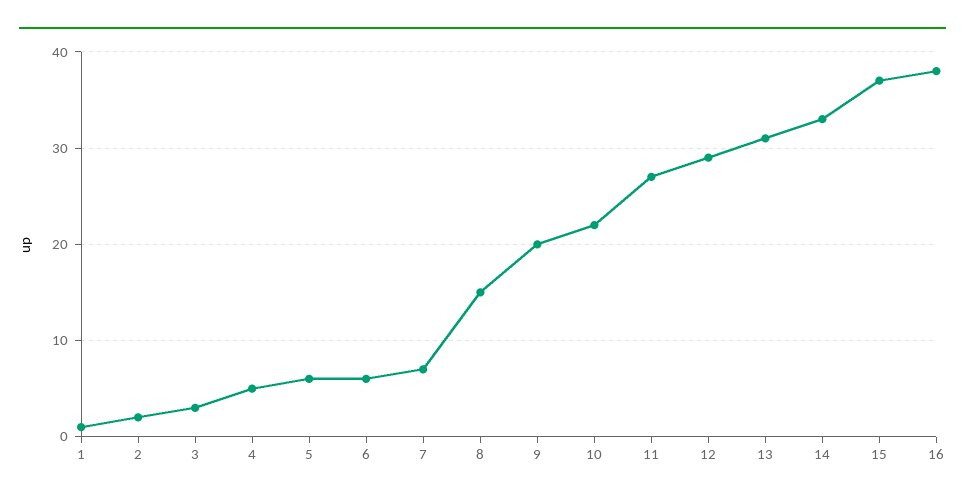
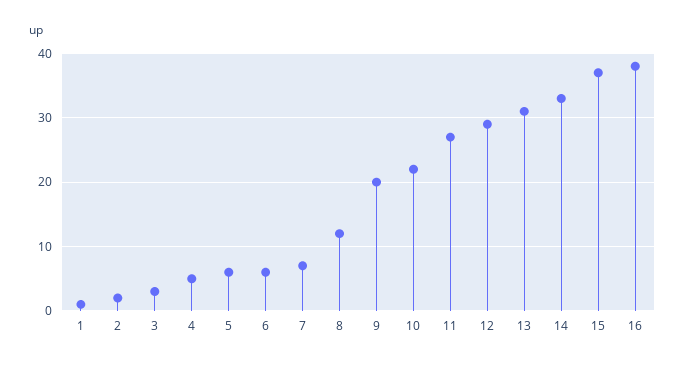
  {
    "1": 1,
    "2": 2,
    "3": 3,
    "4": 5,
    "5": 6,
    "6": 6,
    "7": 7,
-   "8": 15,
+   "8": 12,
    "9": 20,
    "10": 22,
    "11": 27,
    "12": 29,
    "13": 31,
    "14": 33,
    "15": 37,
    "16": 38
  }

